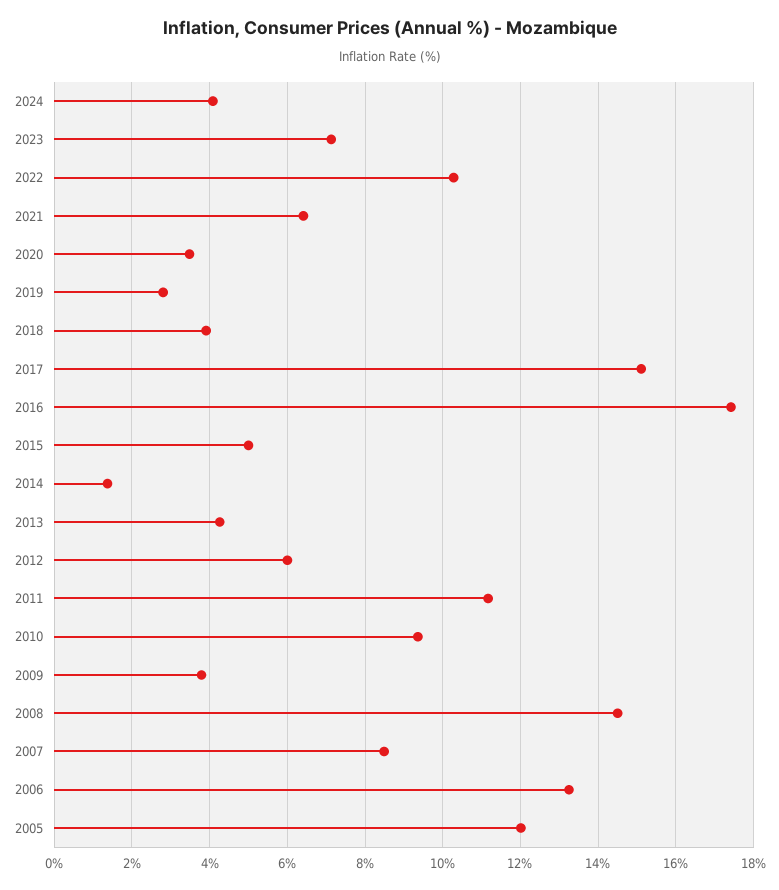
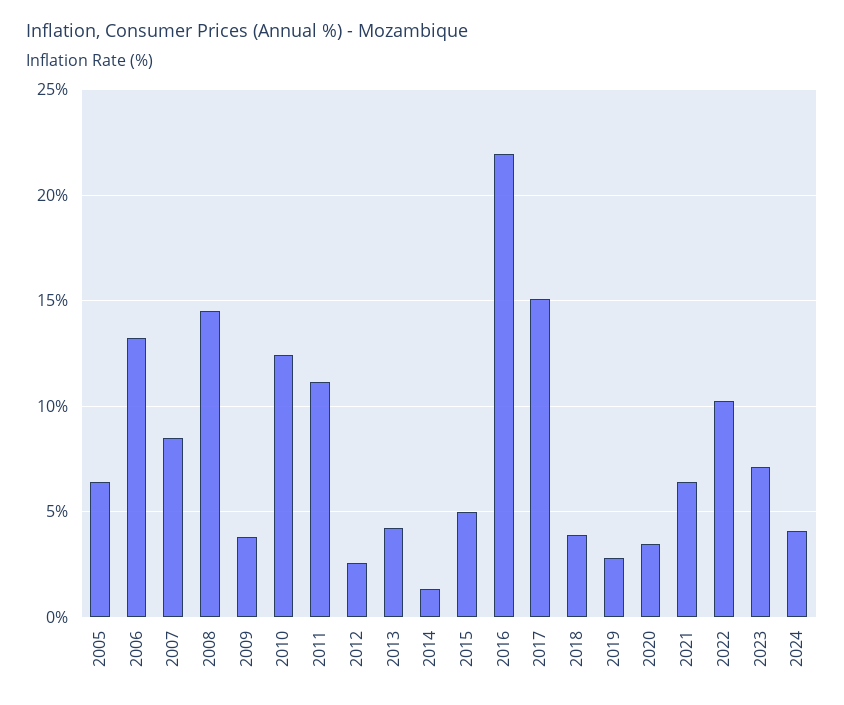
  {
    "2024": 4,
    "2023": 7.2,
    "2022": 10.2,
    "2021": 6.4,
    "2020": 3.4,
    "2019": 2.8,
    "2018": 4,
    "2017": 15.2,
-   "2016": 17.4,
+   "2016": 22,
    "2015": 5,
    "2014": 1.4,
    "2013": 4.2,
-   "2012": 6,
+   "2012": 2.5,
    "2011": 11.2,
-   "2010": 9.4,
+   "2010": 12.5,
    "2009": 3.8,
    "2008": 14.6,
    "2007": 8.4,
    "2006": 13.2,
-   "2005": 12
+   "2005": 6.5
  }

